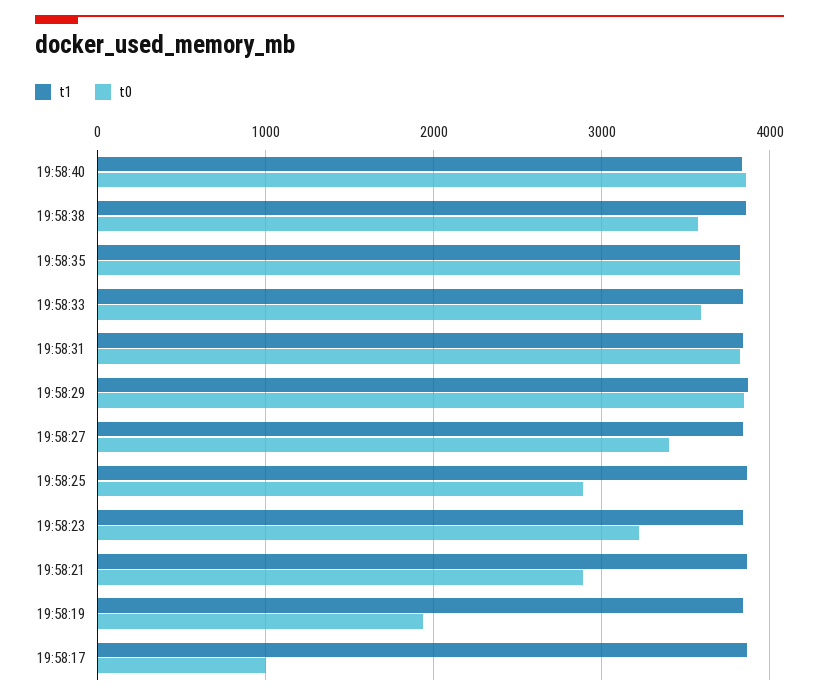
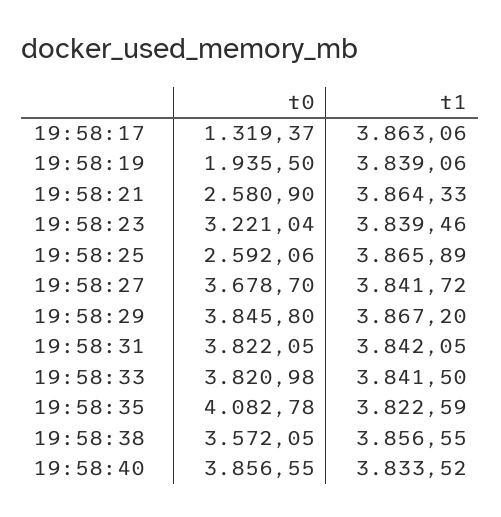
  {
    "t1": {
      "19:58:40": 3833.52,
      "19:58:38": 3856.55,
      "19:58:35": 3822.59,
      "19:58:33": 3841.5,
      "19:58:31": 3842.05,
      "19:58:29": 3867.2,
      "19:58:27": 3841.72,
      "19:58:25": 3865.89,
      "19:58:23": 3839.46,
      "19:58:21": 3864.33,
      "19:58:19": 3839.06,
      "19:58:17": 3863.06
    },
    "t0": {
      "19:58:40": 3856.55,
      "19:58:38": 3572.05,
-     "19:58:35": 3800,
+     "19:58:35": 4082.78,
-     "19:58:33": 3600,
+     "19:58:33": 3820.98,
      "19:58:31": 3822.05,
      "19:58:29": 3845.8,
-     "19:58:27": 3400,
+     "19:58:27": 3678.7,
-     "19:58:25": 2900,
+     "19:58:25": 2592.06,
      "19:58:23": 3221.04,
-     "19:58:21": 2900,
+     "19:58:21": 2580.9,
      "19:58:19": 1935.5,
-     "19:58:17": 1000
+     "19:58:17": 1319.37
    }
  }

